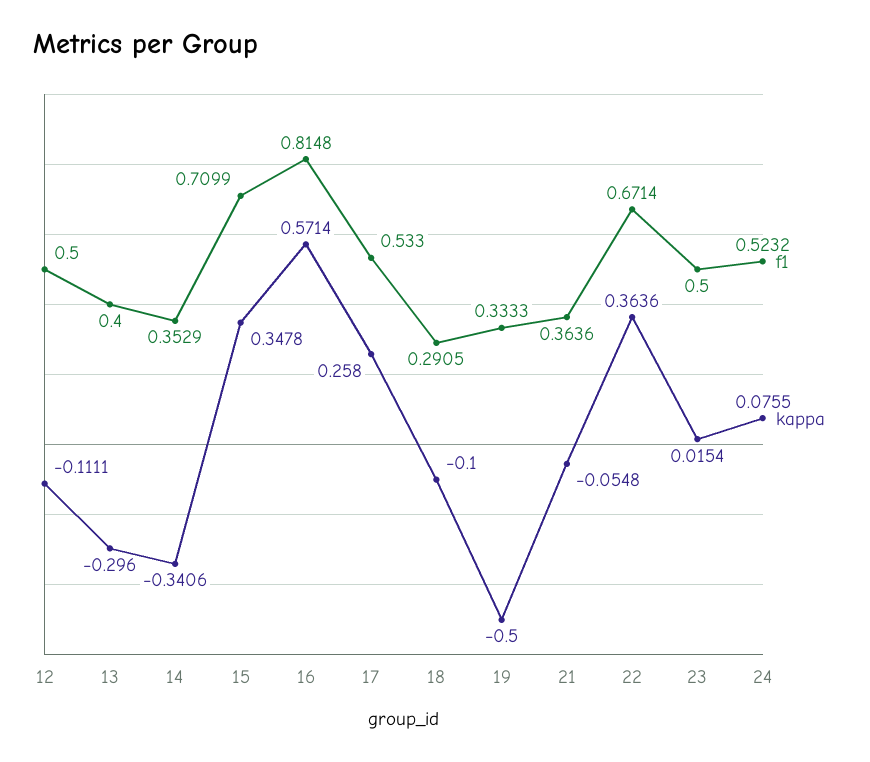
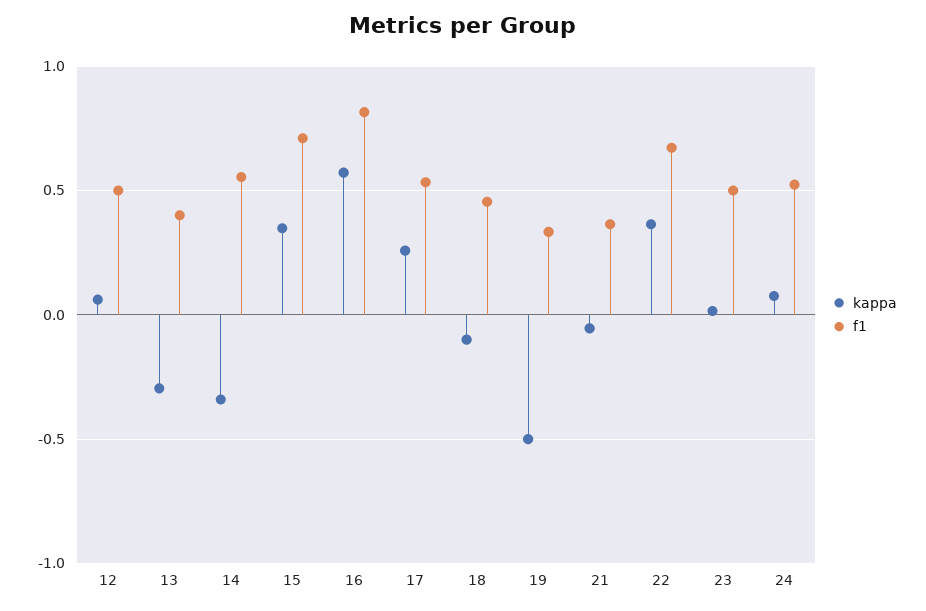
  {
    "f1": {
      "12": 0.5,
      "13": 0.4,
-     "14": 0.3529,
+     "14": 0.55,
      "15": 0.7099,
      "16": 0.8148,
      "17": 0.533,
-     "18": 0.2905,
+     "18": 0.45,
      "19": 0.3333,
      "21": 0.3636,
      "22": 0.6714,
      "23": 0.5,
      "24": 0.5232
    },
    "kappa": {
-     "12": -0.1111,
+     "12": 0.05,
      "13": -0.296,
      "14": -0.3406,
      "15": 0.3478,
      "16": 0.5714,
      "17": 0.258,
      "18": -0.1,
      "19": -0.5,
      "21": -0.0548,
      "22": 0.3636,
      "23": 0.0154,
      "24": 0.0755
    }
  }

